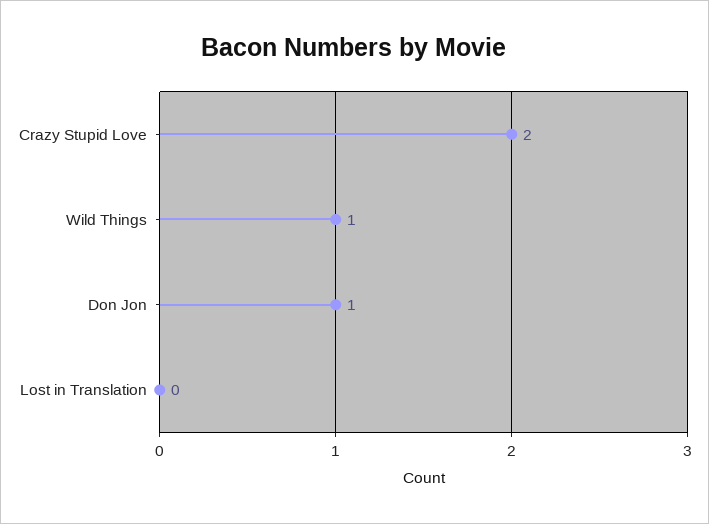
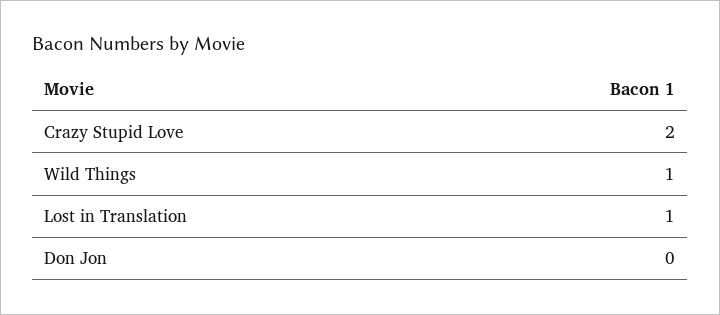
  {
    "Crazy Stupid Love": 2,
    "Wild Things": 1,
-   "Don Jon": 1,
+   "Don Jon": 0,
-   "Lost in Translation": 0
+   "Lost in Translation": 1
  }

